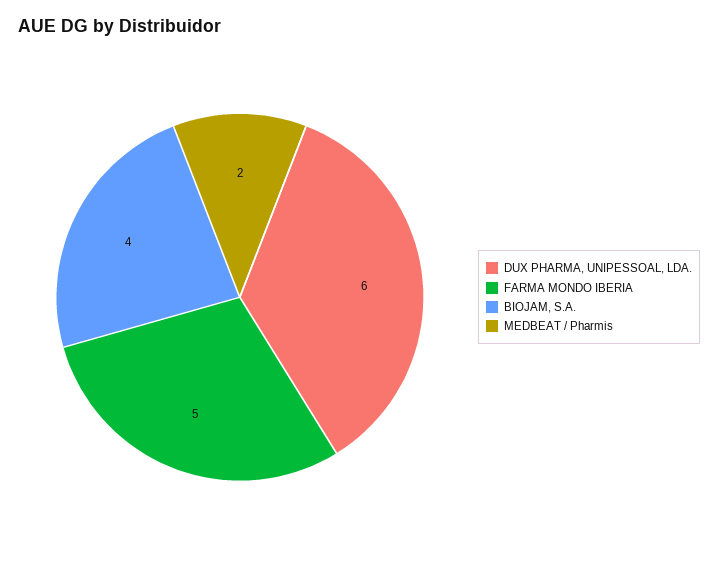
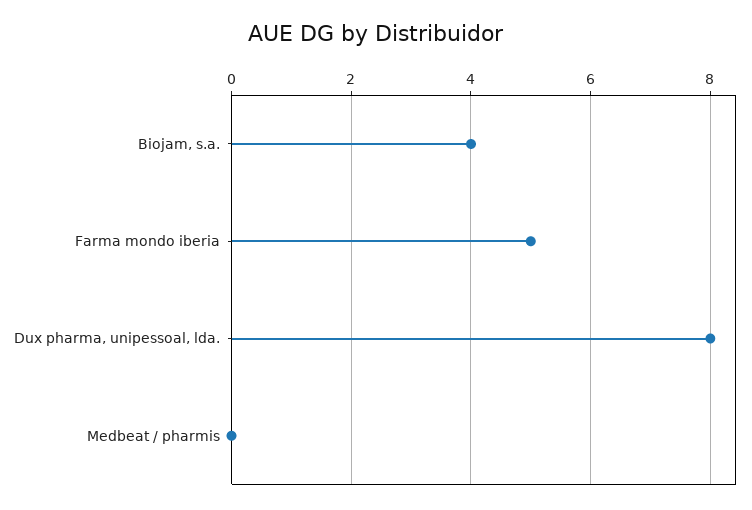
  {
-   "DUX PHARMA, UNIPESSOAL, LDA.": 6,
+   "DUX PHARMA, UNIPESSOAL, LDA.": 8,
    "FARMA MONDO IBERIA": 5,
    "BIOJAM, S.A.": 4,
-   "MEDBEAT / Pharmis": 2
+   "MEDBEAT / Pharmis": 0
  }

